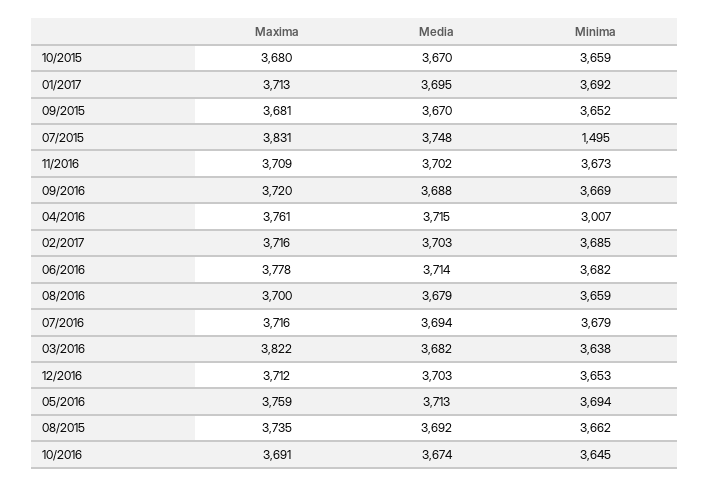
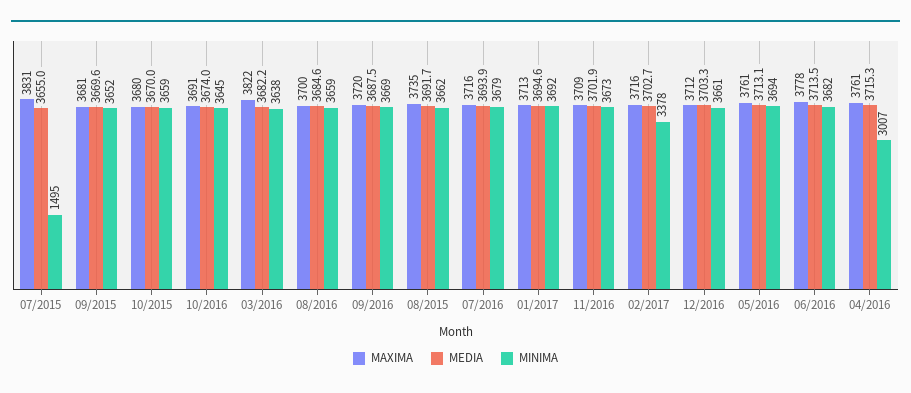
  {
    "Maxima": {
      "10/2015": 3680,
      "01/2017": 3713,
      "09/2015": 3681,
      "07/2015": 3831,
      "11/2016": 3709,
      "09/2016": 3720,
      "04/2016": 3761,
      "02/2017": 3716,
      "06/2016": 3778,
      "08/2016": 3700,
      "07/2016": 3716,
      "03/2016": 3822,
      "12/2016": 3712,
-     "05/2016": 3759,
+     "05/2016": 3761,
      "08/2015": 3735,
      "10/2016": 3691
    },
    "Media": {
      "10/2015": 3670,
      "01/2017": 3694.6,
      "09/2015": 3669.6,
-     "07/2015": 3748,
+     "07/2015": 3655,
      "11/2016": 3701.9,
      "09/2016": 3687.5,
      "04/2016": 3715.3,
      "02/2017": 3702.7,
      "06/2016": 3713.5,
-     "08/2016": 3679,
+     "08/2016": 3684.6,
      "07/2016": 3693.9,
      "03/2016": 3682.2,
      "12/2016": 3703.3,
      "05/2016": 3713.1,
      "08/2015": 3691.7,
      "10/2016": 3674
    },
    "Minima": {
      "10/2015": 3659,
      "01/2017": 3692,
      "09/2015": 3652,
      "07/2015": 1495,
      "11/2016": 3673,
      "09/2016": 3669,
      "04/2016": 3007,
-     "02/2017": 3685,
+     "02/2017": 3378,
      "06/2016": 3682,
      "08/2016": 3659,
      "07/2016": 3679,
      "03/2016": 3638,
-     "12/2016": 3653,
+     "12/2016": 3661,
      "05/2016": 3694,
      "08/2015": 3662,
      "10/2016": 3645
    }
  }

